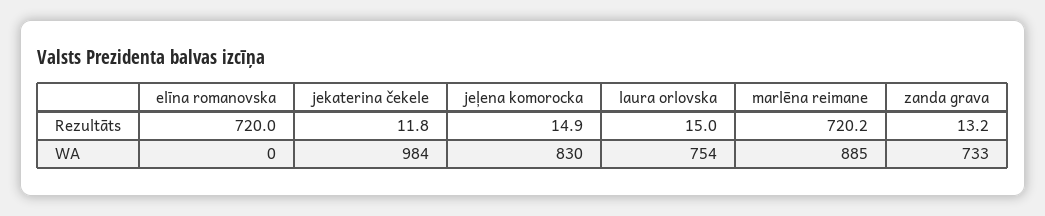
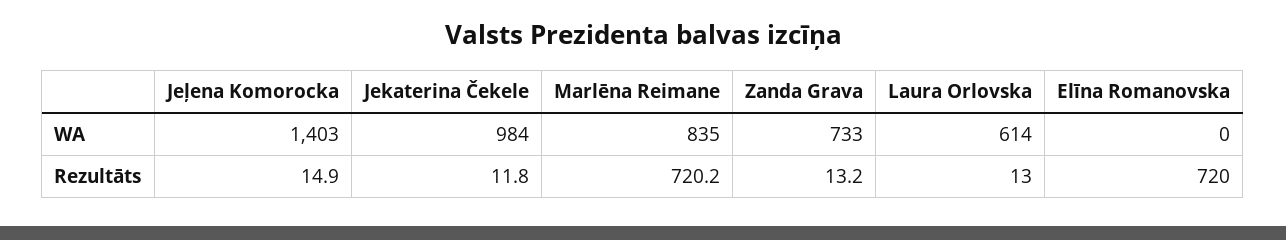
  {
    "elīna romanovska": {
      "Rezultāts": 720,
      "WA": 0
    },
    "jekaterina čekele": {
      "Rezultāts": 11.8,
      "WA": 984
    },
    "jeļena komorocka": {
      "Rezultāts": 14.9,
-     "WA": 830
+     "WA": 1403
    },
    "laura orlovska": {
-     "Rezultāts": 15,
+     "Rezultāts": 13,
-     "WA": 754
+     "WA": 614
    },
    "marlēna reimane": {
      "Rezultāts": 720.2,
-     "WA": 885
+     "WA": 835
    },
    "zanda grava": {
      "Rezultāts": 13.2,
      "WA": 733
    }
  }

